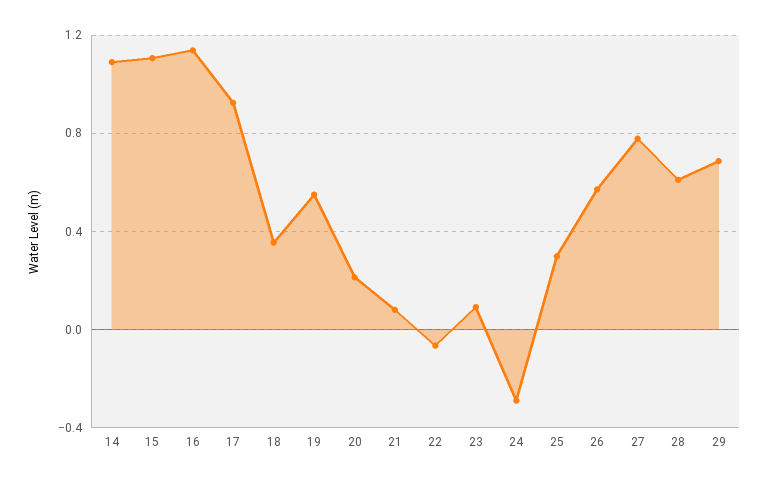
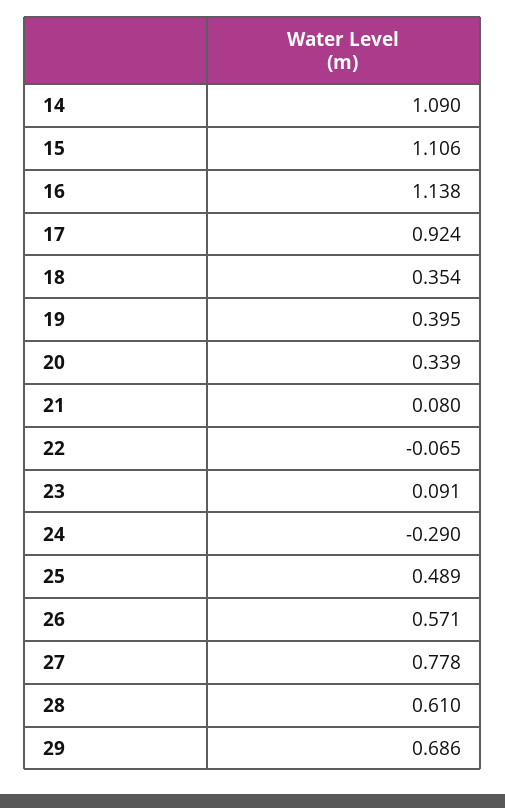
  {
    "14": 1.09,
    "15": 1.106,
    "16": 1.138,
    "17": 0.924,
    "18": 0.354,
-   "19": 0.55,
+   "19": 0.395,
-   "20": 0.2,
+   "20": 0.339,
    "21": 0.08,
    "22": -0.065,
    "23": 0.091,
    "24": -0.29,
-   "25": 0.3,
+   "25": 0.489,
    "26": 0.571,
    "27": 0.778,
    "28": 0.61,
    "29": 0.686
  }

